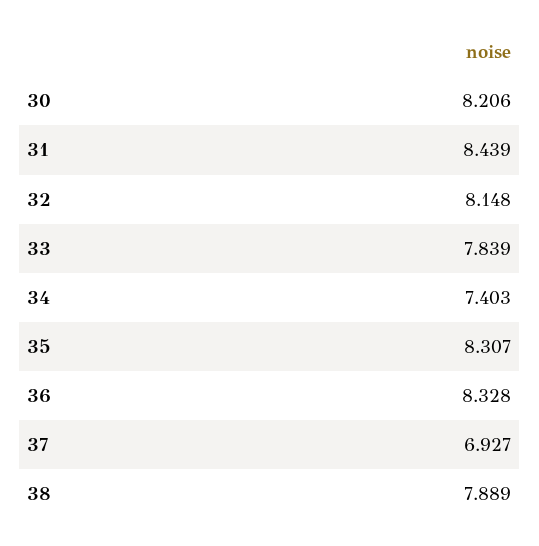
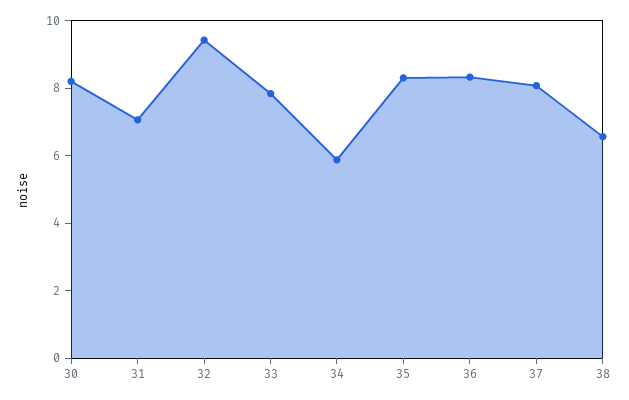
  {
    "30": 8.206,
-   "31": 8.439,
+   "31": 7,
-   "32": 8.148,
+   "32": 9.5,
    "33": 7.839,
-   "34": 7.403,
+   "34": 6,
    "35": 8.307,
    "36": 8.328,
-   "37": 6.927,
+   "37": 8,
-   "38": 7.889
+   "38": 6.5
  }

